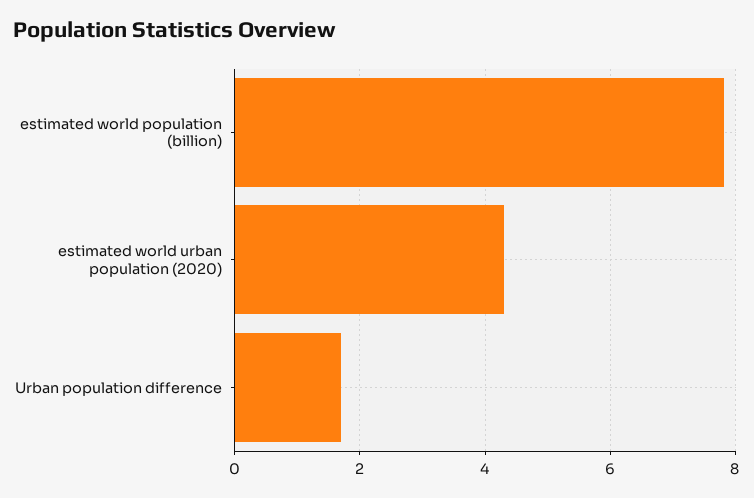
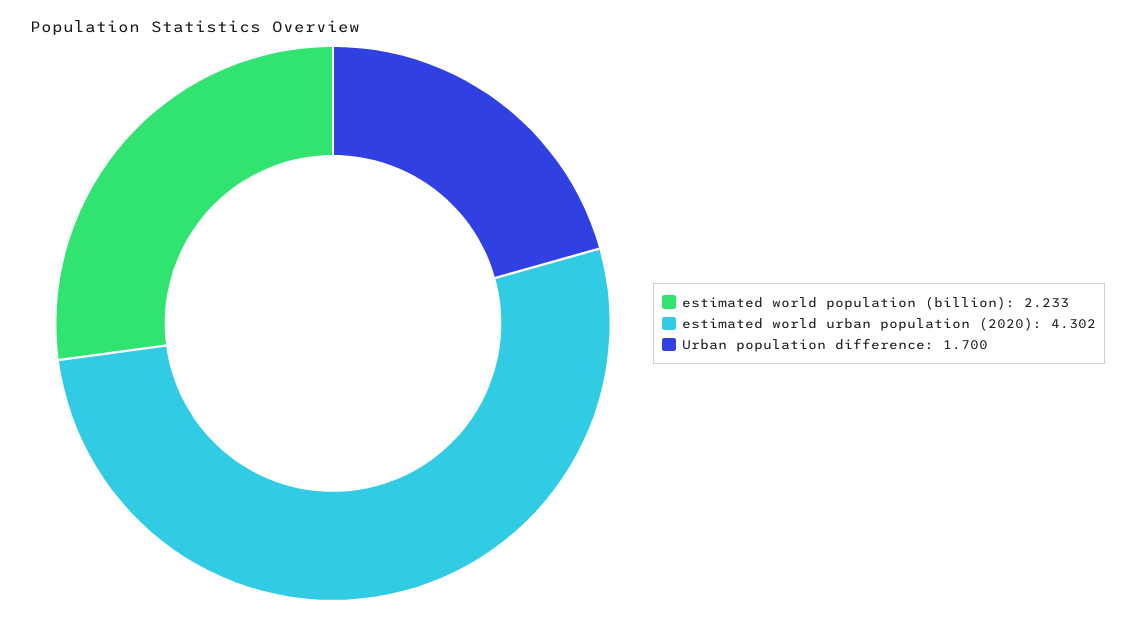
  {
-   "estimated world population (billion)": 7.8,
+   "estimated world population (billion)": 2.233,
    "estimated world urban population (2020)": 4.302,
    "Urban population difference": 1.7
  }

